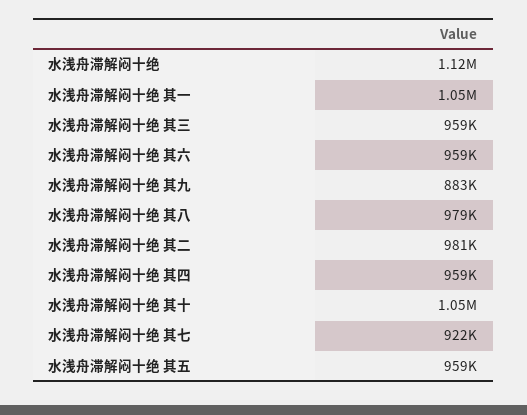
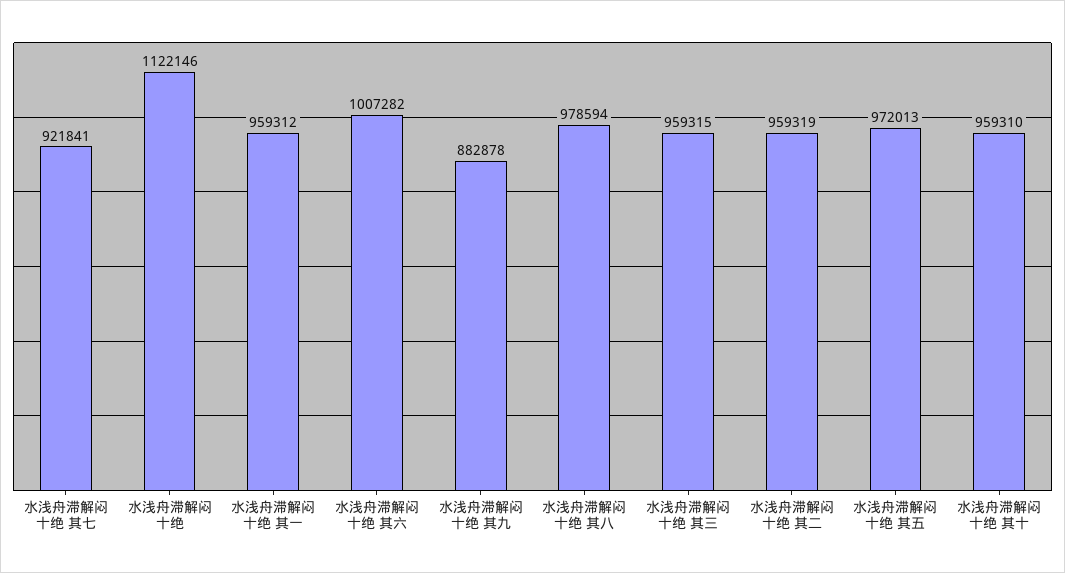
  {
    "水浅舟滞解闷十绝": 1122146,
-   "水浅舟滞解闷十绝 其一": 1050000,
+   "水浅舟滞解闷十绝 其一": 959312,
    "水浅舟滞解闷十绝 其三": 959315,
-   "水浅舟滞解闷十绝 其六": 959000,
+   "水浅舟滞解闷十绝 其六": 1007282,
    "水浅舟滞解闷十绝 其九": 882878,
    "水浅舟滞解闷十绝 其八": 978594,
-   "水浅舟滞解闷十绝 其二": 981000,
+   "水浅舟滞解闷十绝 其二": 959319,
-   "水浅舟滞解闷十绝 其四": 959000,
-   "水浅舟滞解闷十绝 其十": 1050000,
+   "水浅舟滞解闷十绝 其十": 959310,
    "水浅舟滞解闷十绝 其七": 921841,
-   "水浅舟滞解闷十绝 其五": 959000
+   "水浅舟滞解闷十绝 其五": 972013
  }

